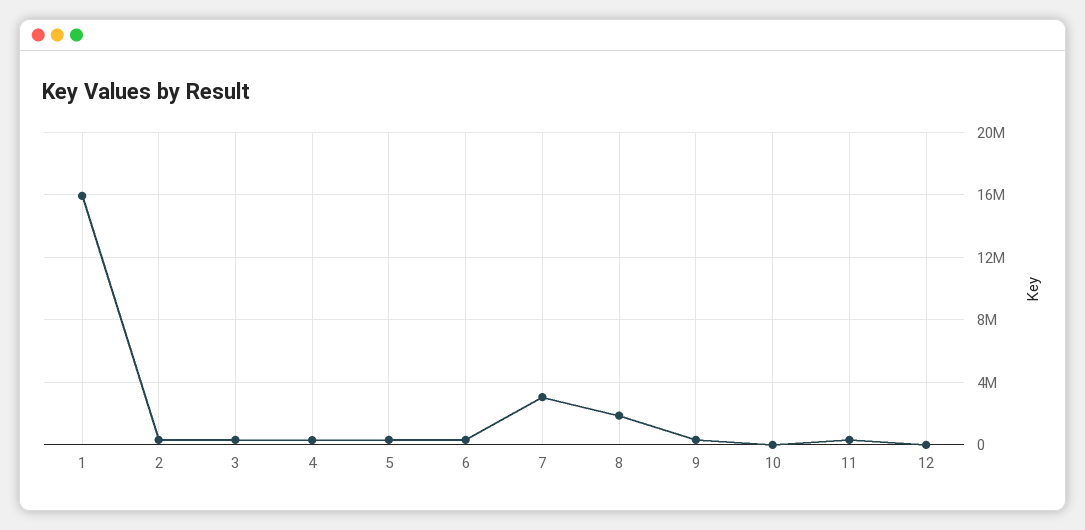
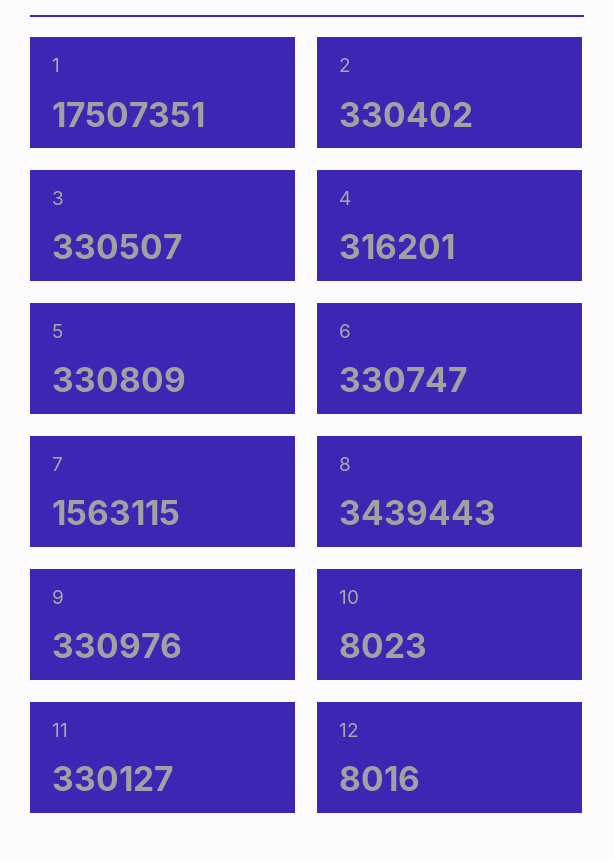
  {
-   "1": 16000000,
+   "1": 17507351,
    "2": 330402,
    "3": 330507,
    "4": 316201,
    "5": 330809,
    "6": 330747,
-   "7": 3000000,
+   "7": 1563115,
-   "8": 2000000,
+   "8": 3439443,
    "9": 330976,
    "10": 8023,
    "11": 330127,
    "12": 8016
  }

